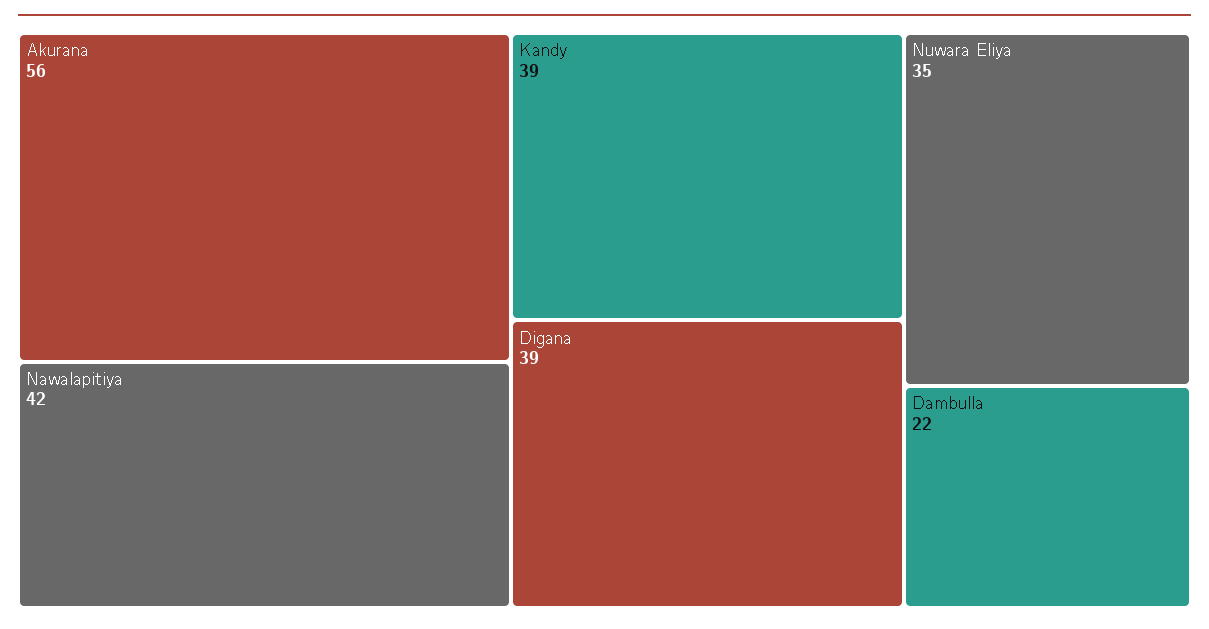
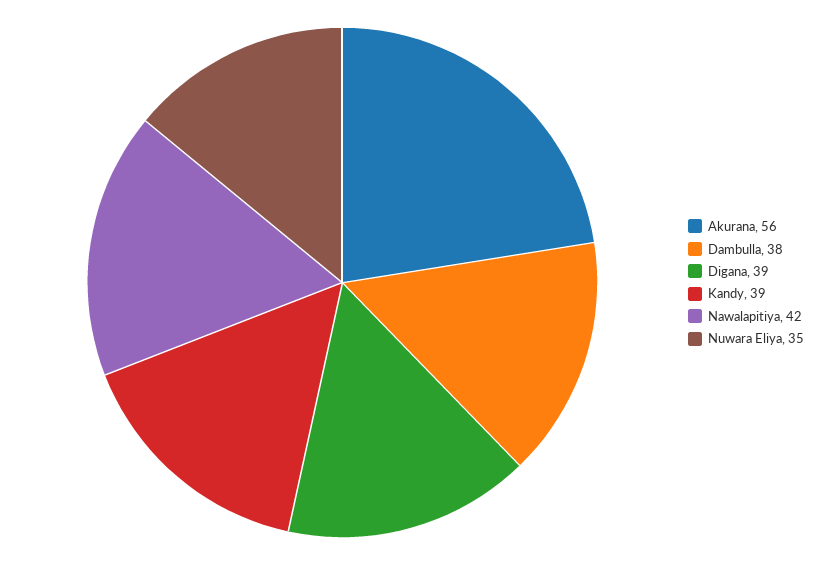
  {
    "Akurana": 56,
    "Nawalapitiya": 42,
    "Kandy": 39,
    "Digana": 39,
    "Nuwara Eliya": 35,
-   "Dambulla": 22
+   "Dambulla": 38
  }

